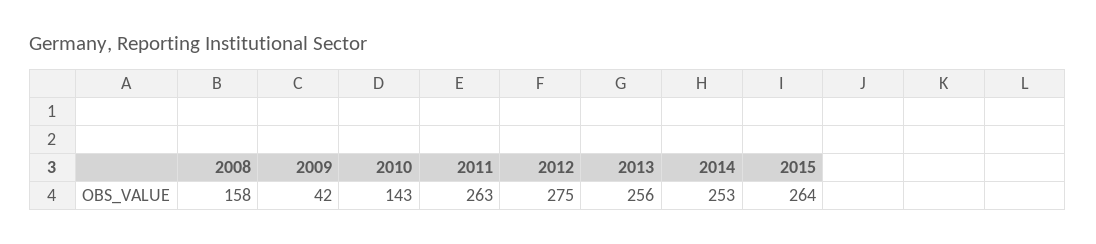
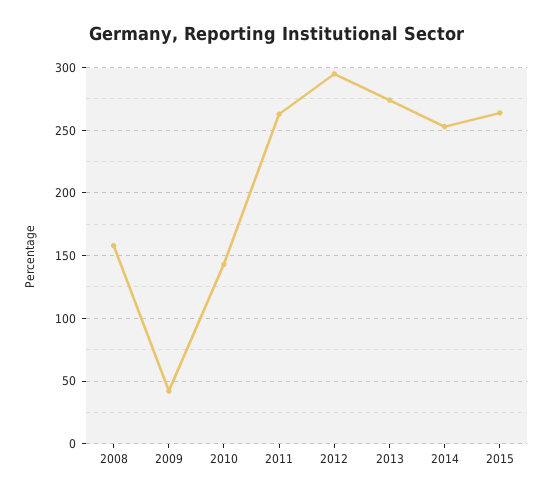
  {
    "2008": 158,
    "2009": 42,
    "2010": 143,
    "2011": 263,
-   "2012": 275,
+   "2012": 295,
-   "2013": 256,
+   "2013": 275,
    "2014": 253,
    "2015": 264
  }

